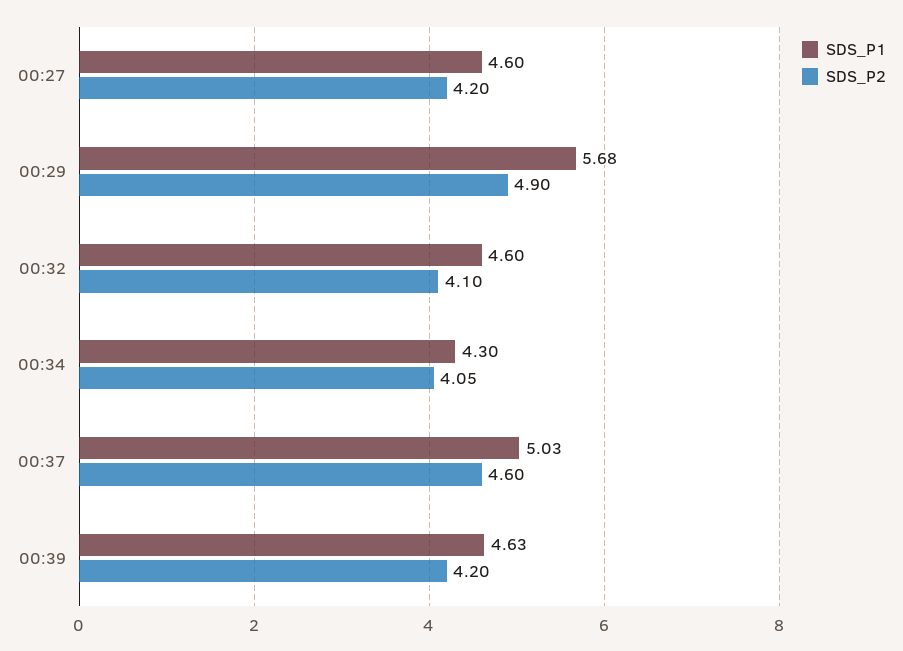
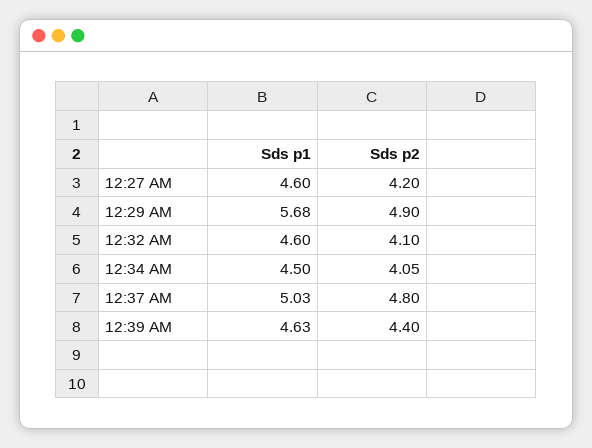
  {
    "SDS_P1": {
      "00:27": 4.6,
      "00:29": 5.68,
      "00:32": 4.6,
-     "00:34": 4.3,
+     "00:34": 4.5,
      "00:37": 5.03,
      "00:39": 4.63
    },
    "SDS_P2": {
      "00:27": 4.2,
      "00:29": 4.9,
      "00:32": 4.1,
      "00:34": 4.05,
-     "00:37": 4.6,
+     "00:37": 4.8,
-     "00:39": 4.2
+     "00:39": 4.4
    }
  }

